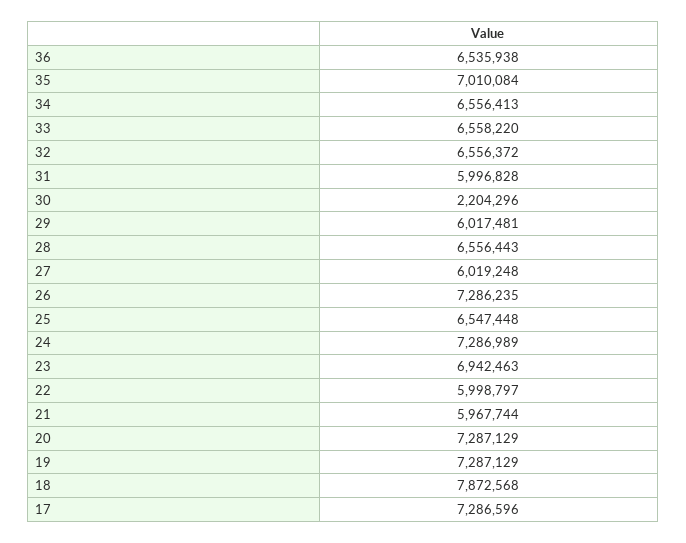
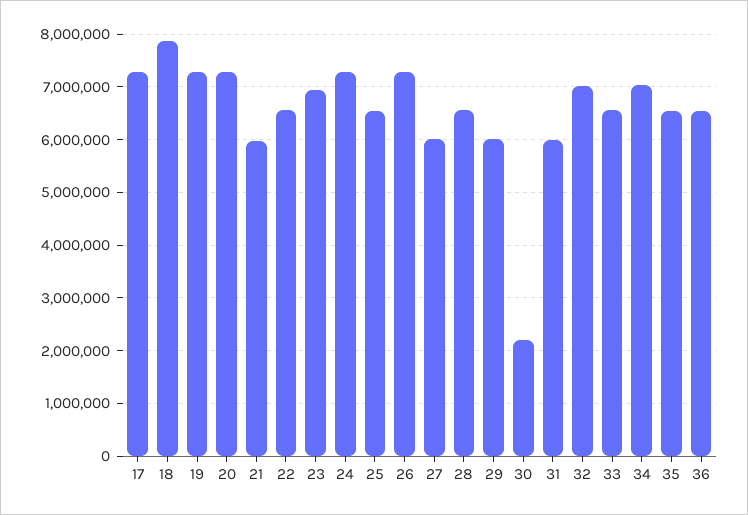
  {
    "36": 6535938,
-   "35": 7010084,
+   "35": 6600000,
-   "34": 6556413,
+   "34": 7000000,
    "33": 6558220,
-   "32": 6556372,
+   "32": 7000000,
    "31": 5996828,
    "30": 2204296,
    "29": 6017481,
    "28": 6556443,
    "27": 6019248,
    "26": 7286235,
    "25": 6547448,
    "24": 7286989,
    "23": 6942463,
-   "22": 5998797,
+   "22": 6600000,
    "21": 5967744,
    "20": 7287129,
    "19": 7287129,
    "18": 7872568,
    "17": 7286596
  }

